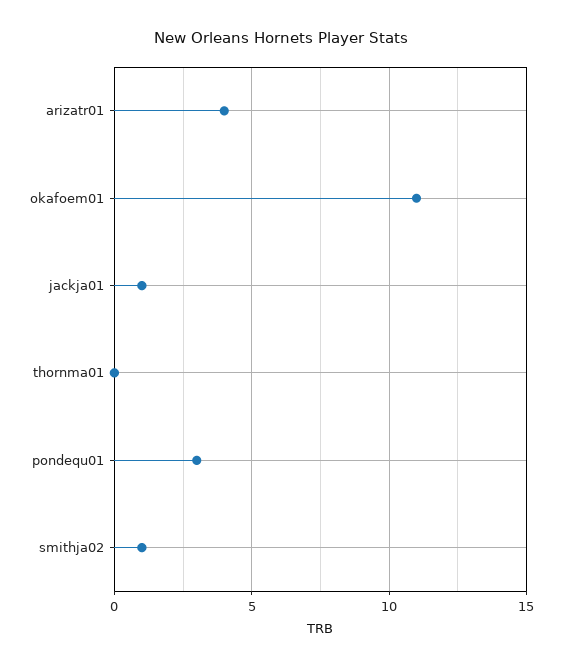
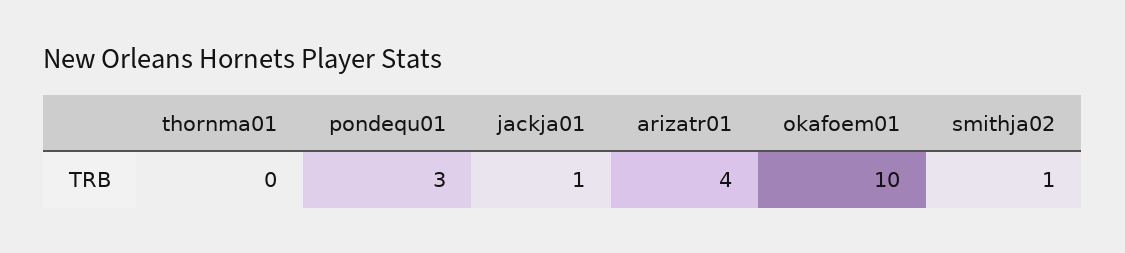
  {
    "arizatr01": 4,
-   "okafoem01": 11,
+   "okafoem01": 10,
    "jackja01": 1,
    "thornma01": 0,
    "pondequ01": 3,
    "smithja02": 1
  }

